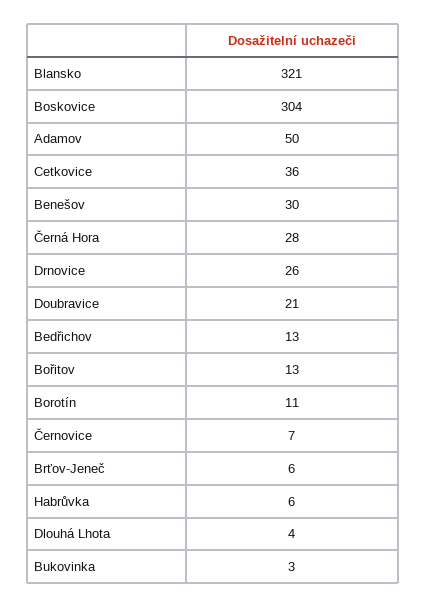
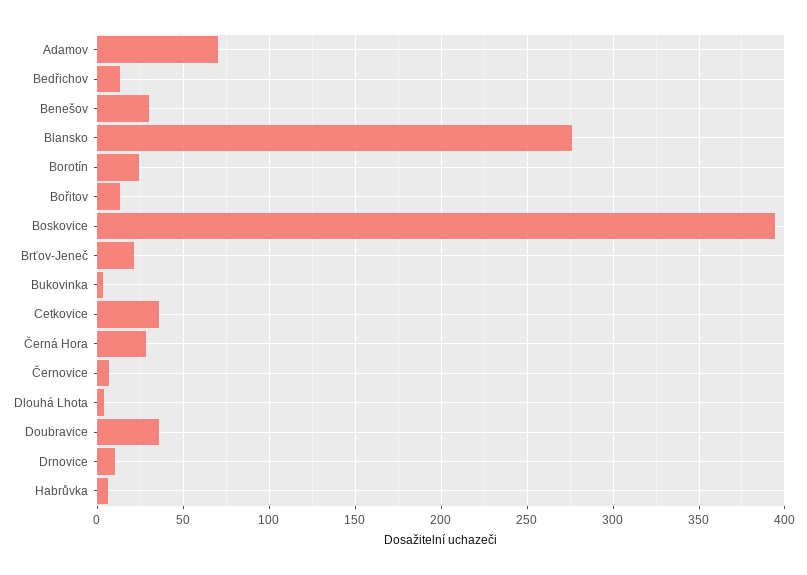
  {
-   "Blansko": 321,
+   "Blansko": 275,
-   "Boskovice": 304,
+   "Boskovice": 395,
-   "Adamov": 50,
+   "Adamov": 70,
    "Cetkovice": 36,
    "Benešov": 30,
    "Černá Hora": 28,
-   "Drnovice": 26,
+   "Drnovice": 10,
-   "Doubravice": 21,
+   "Doubravice": 35,
    "Bedřichov": 13,
    "Bořitov": 13,
-   "Borotín": 11,
+   "Borotín": 25,
    "Černovice": 7,
-   "Brťov-Jeneč": 6,
+   "Brťov-Jeneč": 20,
    "Habrůvka": 6,
    "Dlouhá Lhota": 4,
    "Bukovinka": 3
  }

